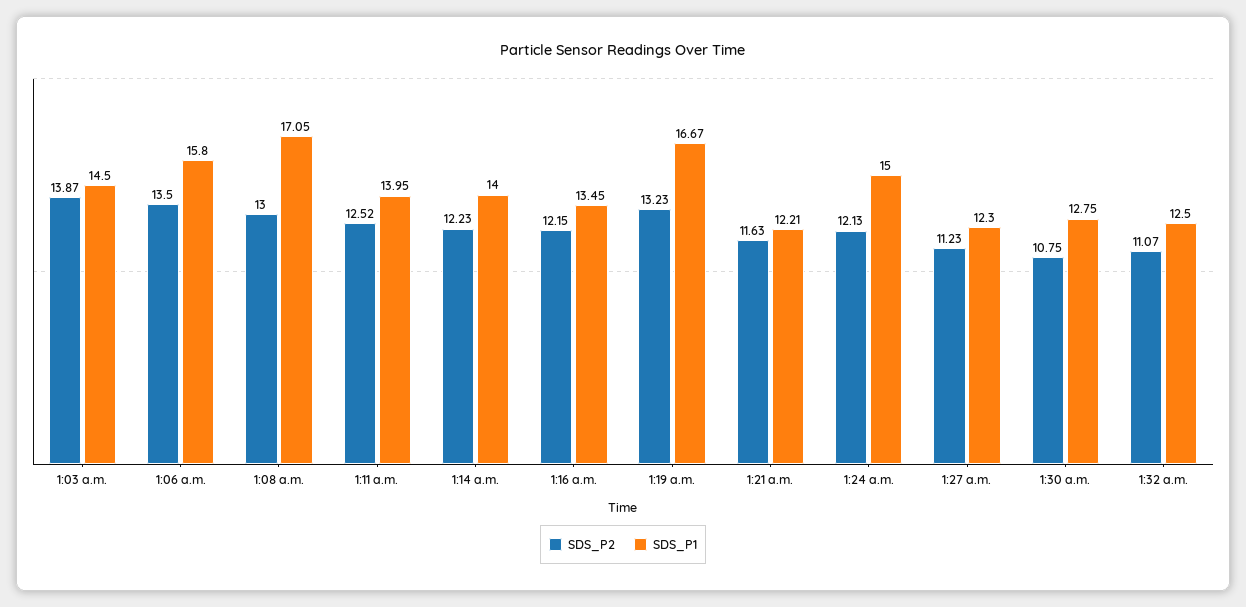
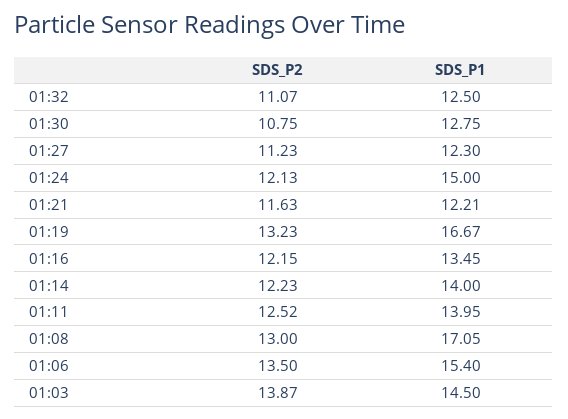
  {
    "SDS_P2": {
      "1:03 a.m.": 13.87,
      "1:06 a.m.": 13.5,
      "1:08 a.m.": 13,
      "1:11 a.m.": 12.52,
      "1:14 a.m.": 12.23,
      "1:16 a.m.": 12.15,
      "1:19 a.m.": 13.23,
      "1:21 a.m.": 11.63,
      "1:24 a.m.": 12.13,
      "1:27 a.m.": 11.23,
      "1:30 a.m.": 10.75,
      "1:32 a.m.": 11.07
    },
    "SDS_P1": {
      "1:03 a.m.": 14.5,
-     "1:06 a.m.": 15.8,
+     "1:06 a.m.": 15.4,
      "1:08 a.m.": 17.05,
      "1:11 a.m.": 13.95,
      "1:14 a.m.": 14,
      "1:16 a.m.": 13.45,
      "1:19 a.m.": 16.67,
      "1:21 a.m.": 12.21,
      "1:24 a.m.": 15,
      "1:27 a.m.": 12.3,
      "1:30 a.m.": 12.75,
      "1:32 a.m.": 12.5
    }
  }

